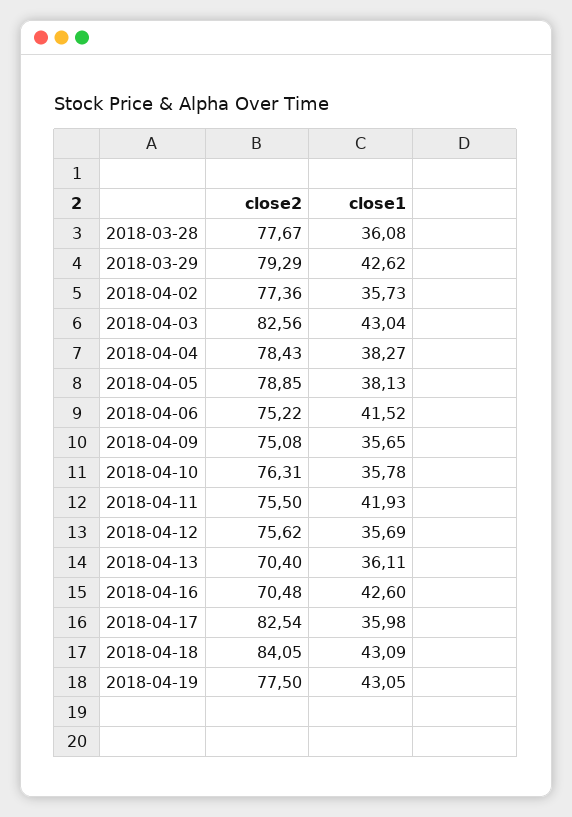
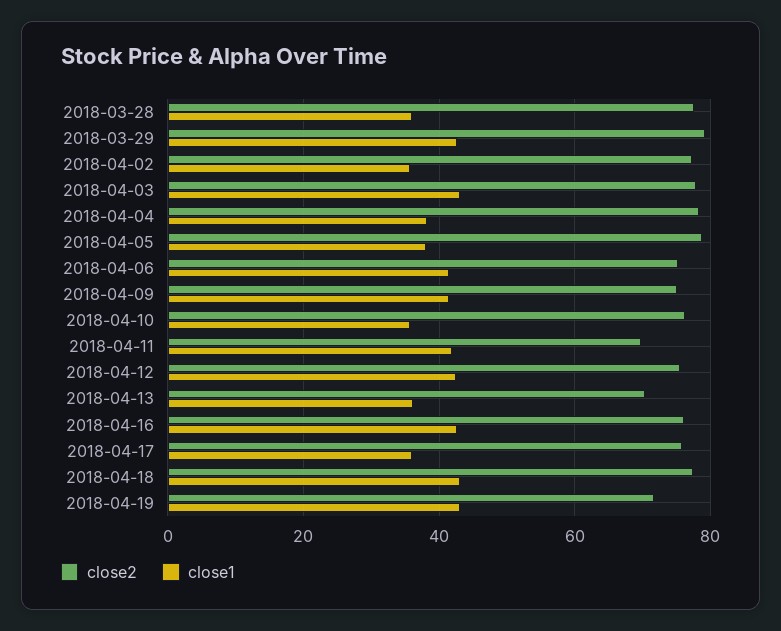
  {
    "close2": {
      "2018-03-28": 77.67,
      "2018-03-29": 79.29,
      "2018-04-02": 77.36,
-     "2018-04-03": 82.56,
+     "2018-04-03": 78,
      "2018-04-04": 78.43,
      "2018-04-05": 78.85,
      "2018-04-06": 75.22,
      "2018-04-09": 75.08,
      "2018-04-10": 76.31,
-     "2018-04-11": 75.5,
+     "2018-04-11": 70,
      "2018-04-12": 75.62,
      "2018-04-13": 70.4,
-     "2018-04-16": 70.48,
+     "2018-04-16": 76,
-     "2018-04-17": 82.54,
+     "2018-04-17": 76,
-     "2018-04-18": 84.05,
+     "2018-04-18": 78,
-     "2018-04-19": 77.5
+     "2018-04-19": 72
    },
    "close1": {
      "2018-03-28": 36.08,
      "2018-03-29": 42.62,
      "2018-04-02": 35.73,
      "2018-04-03": 43.04,
      "2018-04-04": 38.27,
      "2018-04-05": 38.13,
      "2018-04-06": 41.52,
-     "2018-04-09": 35.65,
+     "2018-04-09": 42,
      "2018-04-10": 35.78,
      "2018-04-11": 41.93,
-     "2018-04-12": 35.69,
+     "2018-04-12": 42,
      "2018-04-13": 36.11,
      "2018-04-16": 42.6,
      "2018-04-17": 35.98,
      "2018-04-18": 43.09,
      "2018-04-19": 43.05
    }
  }

